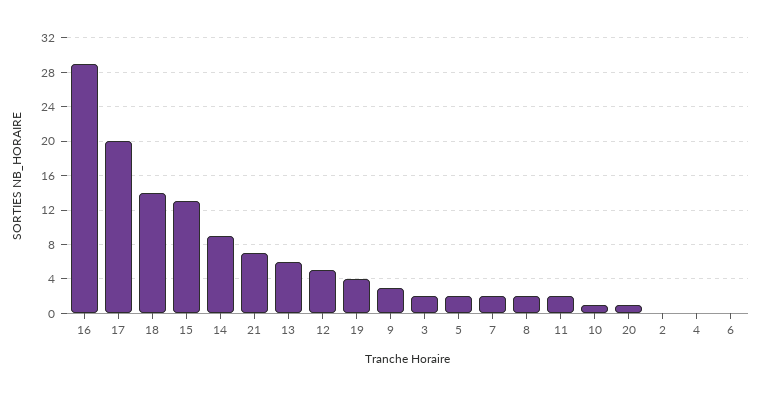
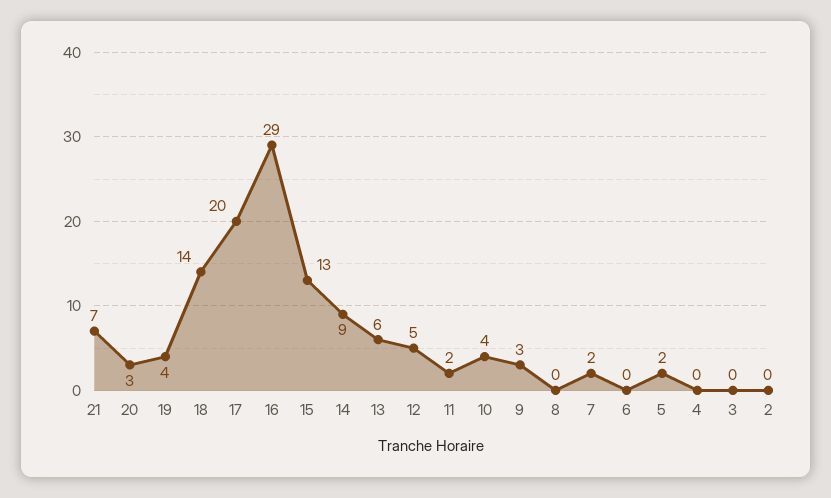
  {
    "16": 29,
    "17": 20,
    "18": 14,
    "15": 13,
    "14": 9,
    "21": 7,
    "13": 6,
    "12": 5,
    "19": 4,
    "9": 3,
-   "3": 2,
+   "3": 0,
    "5": 2,
    "7": 2,
-   "8": 2,
+   "8": 0,
    "11": 2,
-   "10": 1,
+   "10": 4,
-   "20": 1,
+   "20": 3,
    "2": 0,
    "4": 0,
    "6": 0
  }

